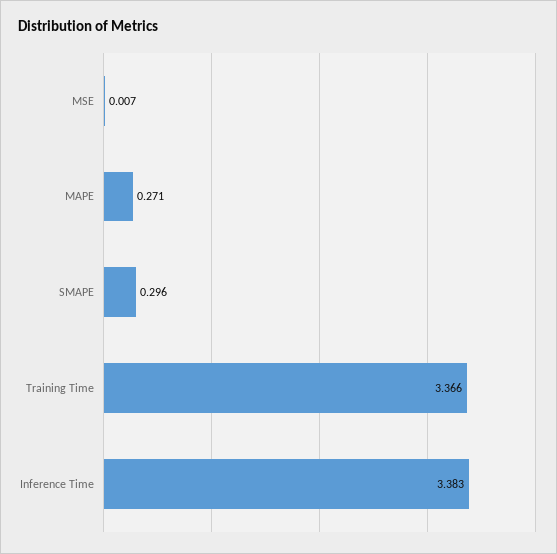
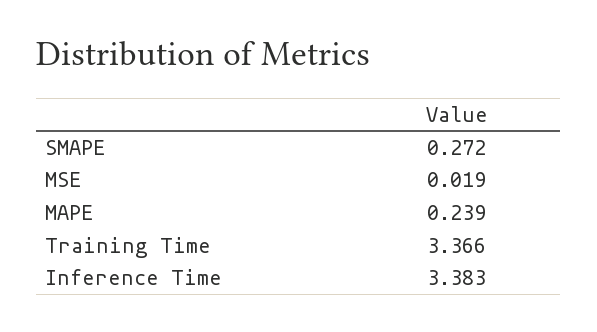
  {
-   "MSE": 0.007,
+   "MSE": 0.019,
-   "MAPE": 0.271,
+   "MAPE": 0.239,
-   "SMAPE": 0.296,
+   "SMAPE": 0.272,
    "Training Time": 3.366,
    "Inference Time": 3.383
  }

